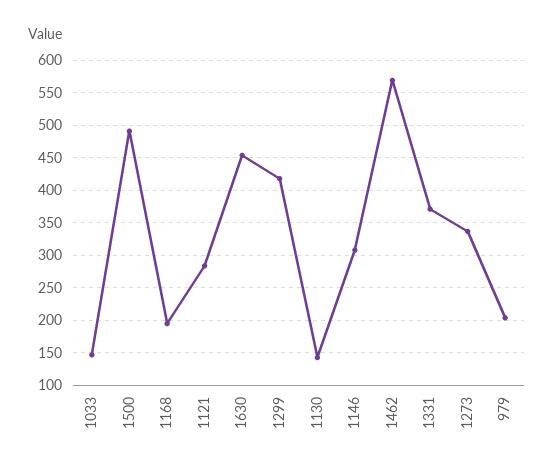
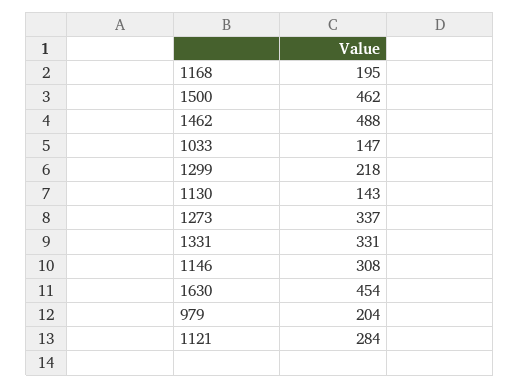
  {
    "1033": 147,
-   "1500": 490,
+   "1500": 462,
    "1168": 195,
    "1121": 284,
    "1630": 454,
-   "1299": 420,
+   "1299": 218,
    "1130": 143,
    "1146": 308,
-   "1462": 570,
+   "1462": 488,
-   "1331": 370,
+   "1331": 331,
    "1273": 337,
    "979": 204
  }

